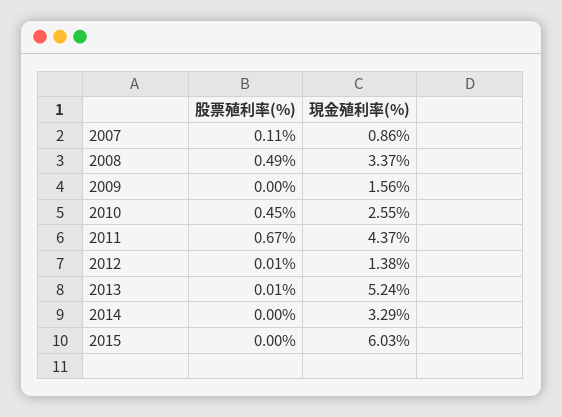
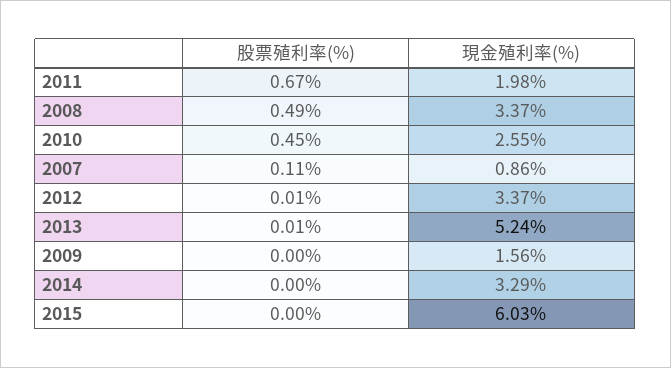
  {
    "股票殖利率(%)": {
      "2007": 0.11,
      "2008": 0.49,
      "2009": 0,
      "2010": 0.45,
      "2011": 0.67,
      "2012": 0.01,
      "2013": 0.01,
      "2014": 0,
      "2015": 0
    },
    "現金殖利率(%)": {
      "2007": 0.86,
      "2008": 3.37,
      "2009": 1.56,
      "2010": 2.55,
-     "2011": 4.37,
+     "2011": 1.98,
-     "2012": 1.38,
+     "2012": 3.37,
      "2013": 5.24,
      "2014": 3.29,
      "2015": 6.03
    }
  }

